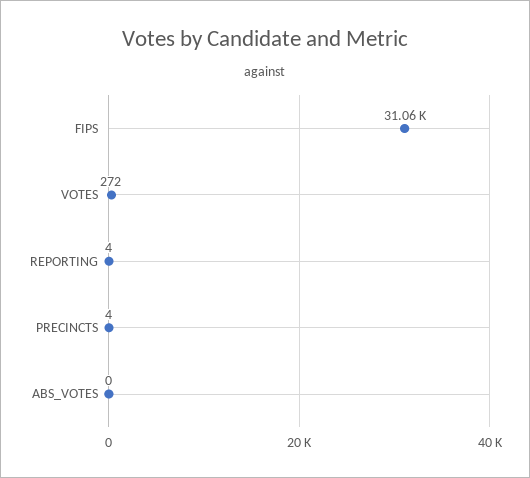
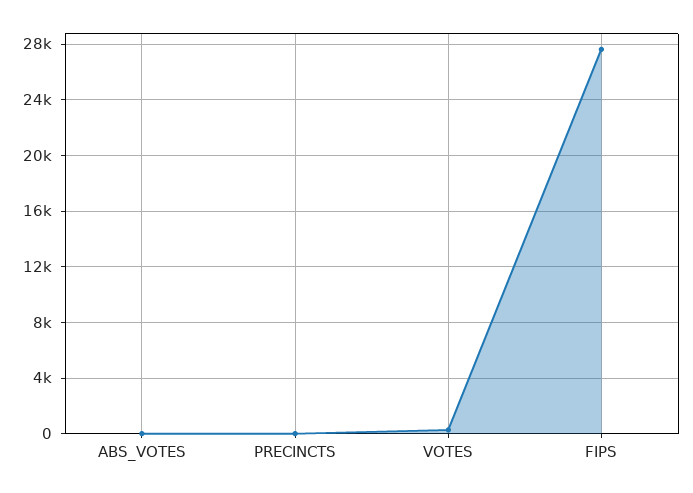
  {
-   "FIPS": 31060,
+   "FIPS": 27500,
    "VOTES": 272,
-   "REPORTING": 4,
    "PRECINCTS": 4,
    "ABS_VOTES": 0
  }

